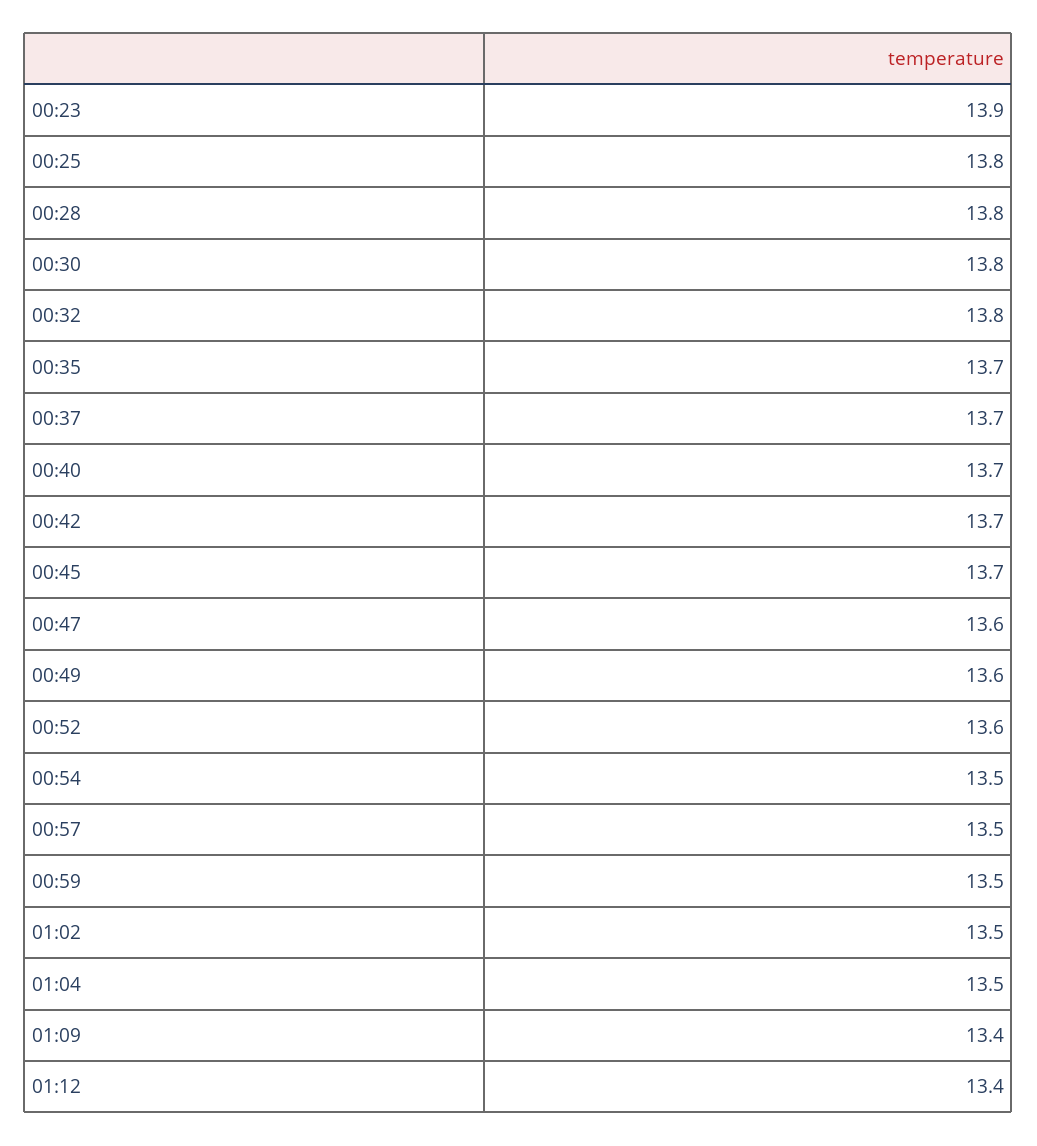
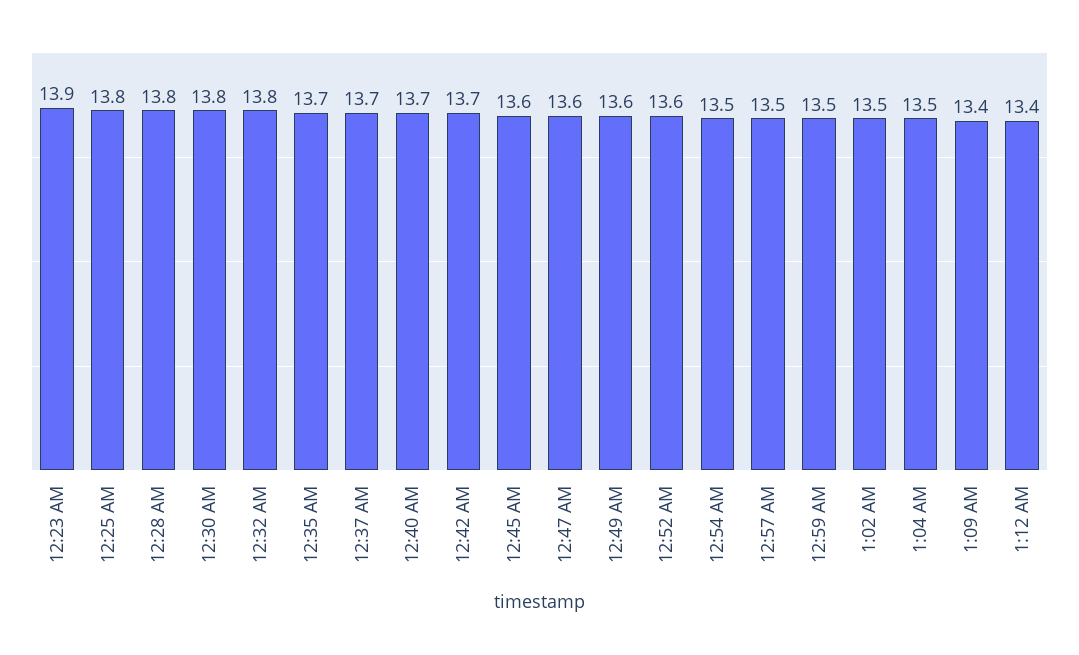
  {
    "00:23": 13.9,
    "00:25": 13.8,
    "00:28": 13.8,
    "00:30": 13.8,
    "00:32": 13.8,
    "00:35": 13.7,
    "00:37": 13.7,
    "00:40": 13.7,
    "00:42": 13.7,
-   "00:45": 13.7,
+   "00:45": 13.6,
    "00:47": 13.6,
    "00:49": 13.6,
    "00:52": 13.6,
    "00:54": 13.5,
    "00:57": 13.5,
    "00:59": 13.5,
    "01:02": 13.5,
    "01:04": 13.5,
    "01:09": 13.4,
    "01:12": 13.4
  }

